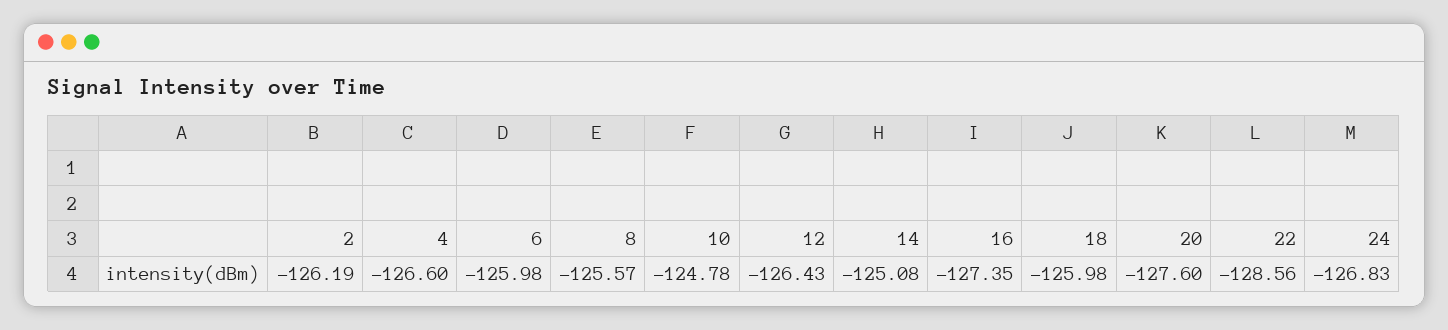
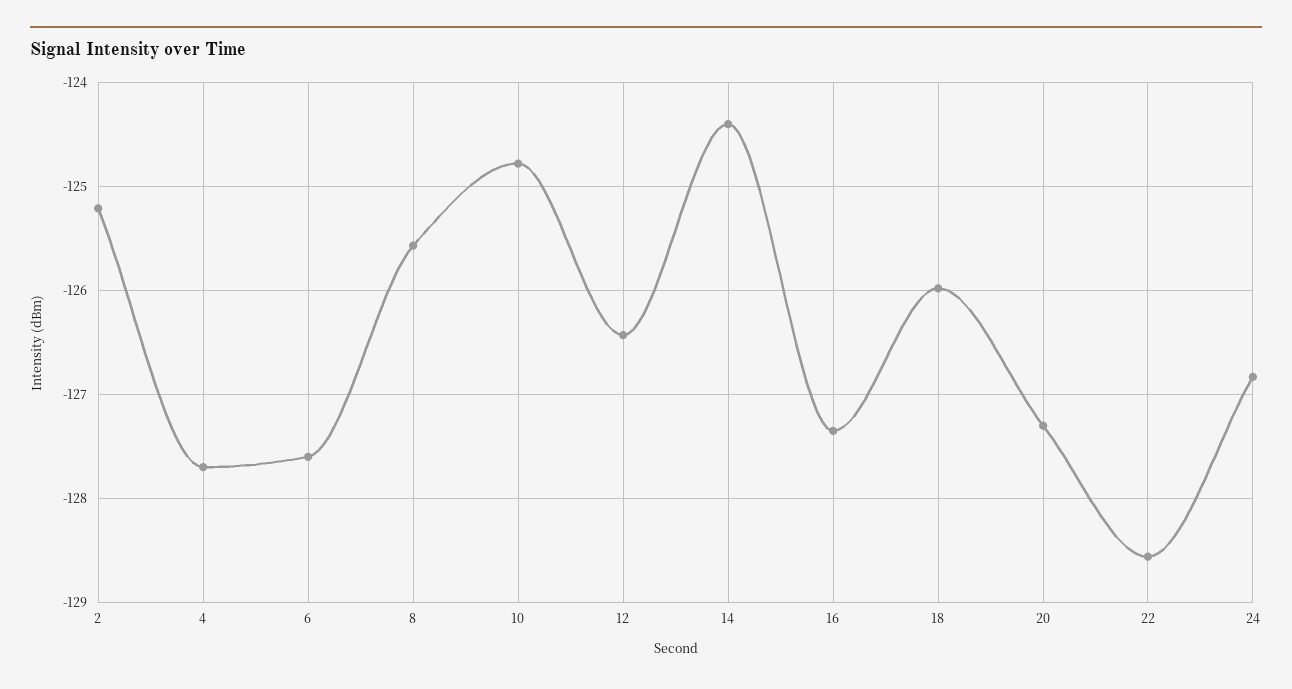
  {
-   "2": -126.19,
+   "2": -125.2,
-   "4": -126.6,
+   "4": -127.7,
-   "6": -125.98,
+   "6": -127.6,
    "8": -125.57,
    "10": -124.78,
    "12": -126.43,
-   "14": -125.08,
+   "14": -124.4,
    "16": -127.35,
    "18": -125.98,
-   "20": -127.6,
+   "20": -127.3,
    "22": -128.56,
    "24": -126.83
  }

